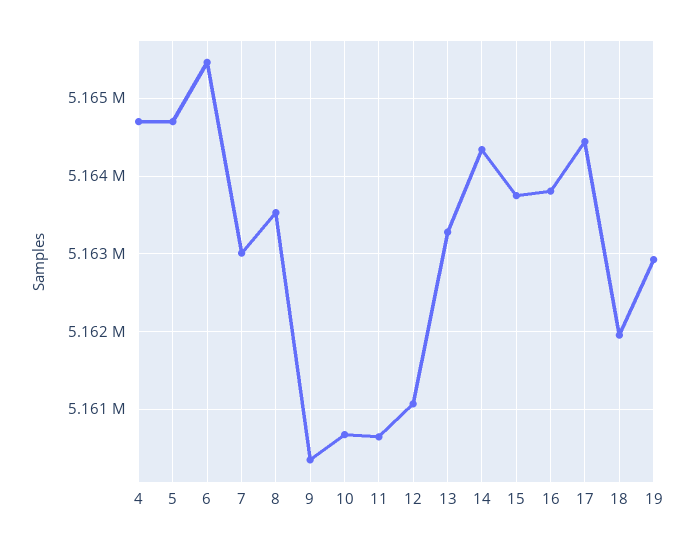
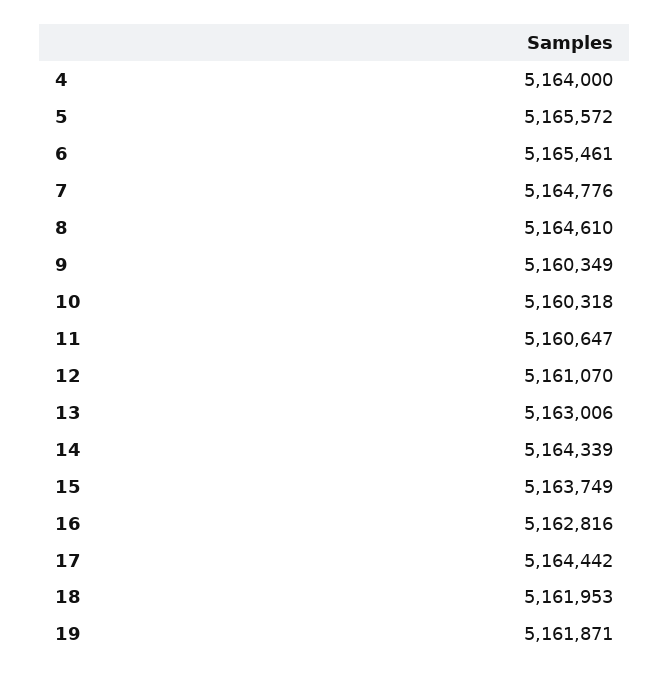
  {
-   "4": 5164700,
+   "4": 5164000,
-   "5": 5164700,
+   "5": 5165572,
    "6": 5165461,
-   "7": 5163000,
+   "7": 5164776,
-   "8": 5163500,
+   "8": 5164610,
    "9": 5160349,
-   "10": 5160700,
+   "10": 5160318,
    "11": 5160647,
    "12": 5161070,
-   "13": 5163300,
+   "13": 5163006,
    "14": 5164339,
    "15": 5163749,
-   "16": 5163800,
+   "16": 5162816,
    "17": 5164442,
    "18": 5161953,
-   "19": 5162900
+   "19": 5161871
  }

